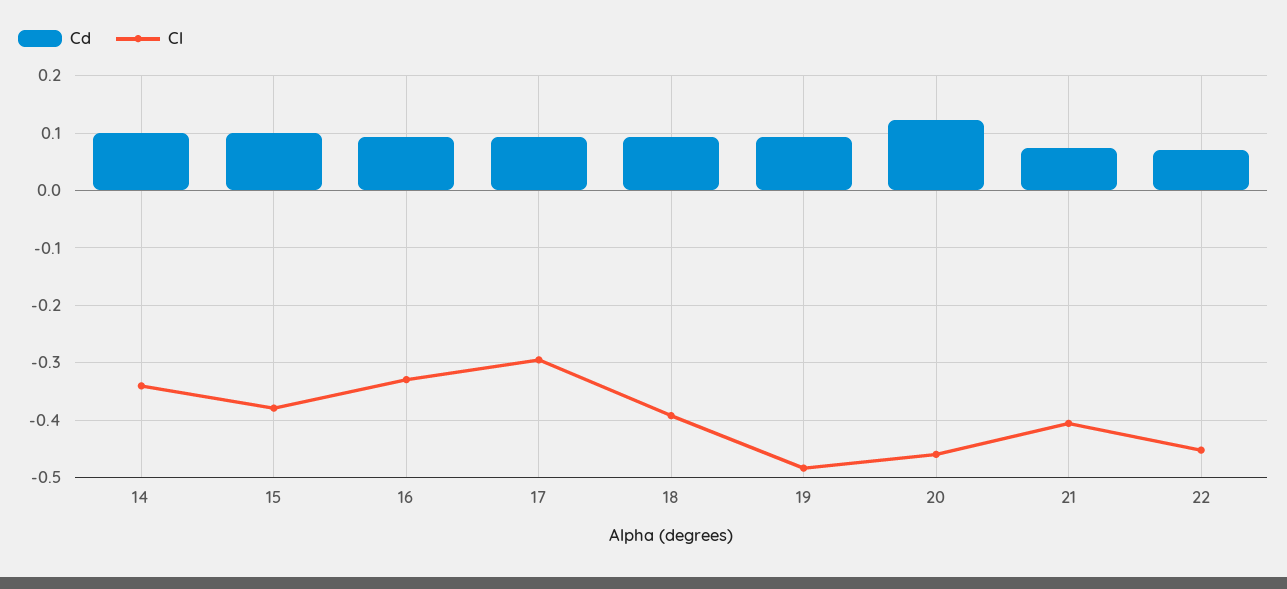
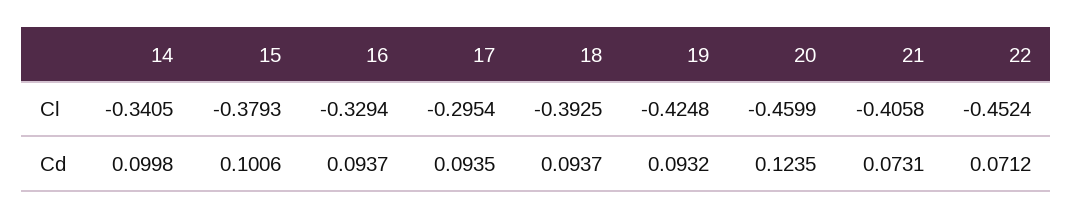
  {
    "Cd": {
      "14": 0.0998,
      "15": 0.1006,
      "16": 0.0937,
      "17": 0.0935,
      "18": 0.0937,
      "19": 0.0932,
      "20": 0.1235,
      "21": 0.0731,
      "22": 0.0712
    },
    "Cl": {
      "14": -0.3405,
      "15": -0.3793,
      "16": -0.3294,
      "17": -0.2954,
      "18": -0.3925,
-     "19": -0.48,
+     "19": -0.4248,
      "20": -0.4599,
      "21": -0.4058,
      "22": -0.4524
    }
  }

